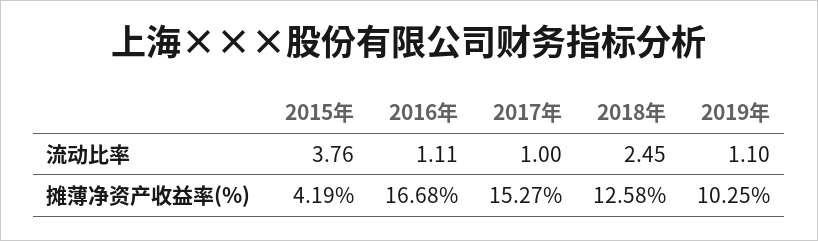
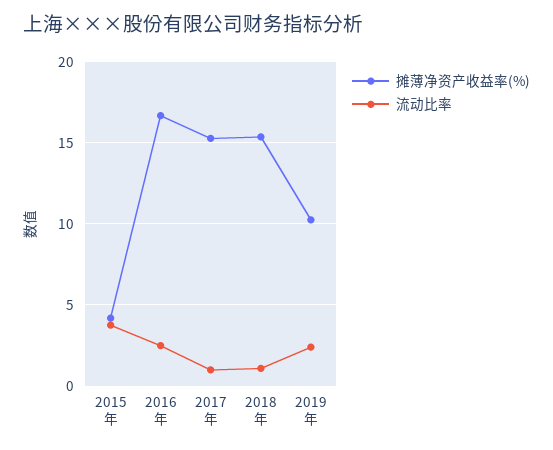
  {
    "流动比率": {
      "2015年": 3.76,
-     "2016年": 1.11,
+     "2016年": 2.5,
      "2017年": 1,
-     "2018年": 2.45,
+     "2018年": 1,
-     "2019年": 1.1
+     "2019年": 2.5
    },
    "摊薄净资产收益率(%)": {
      "2015年": 4.19,
      "2016年": 16.68,
      "2017年": 15.27,
-     "2018年": 12.58,
+     "2018年": 15.5,
      "2019年": 10.25
    }
  }

